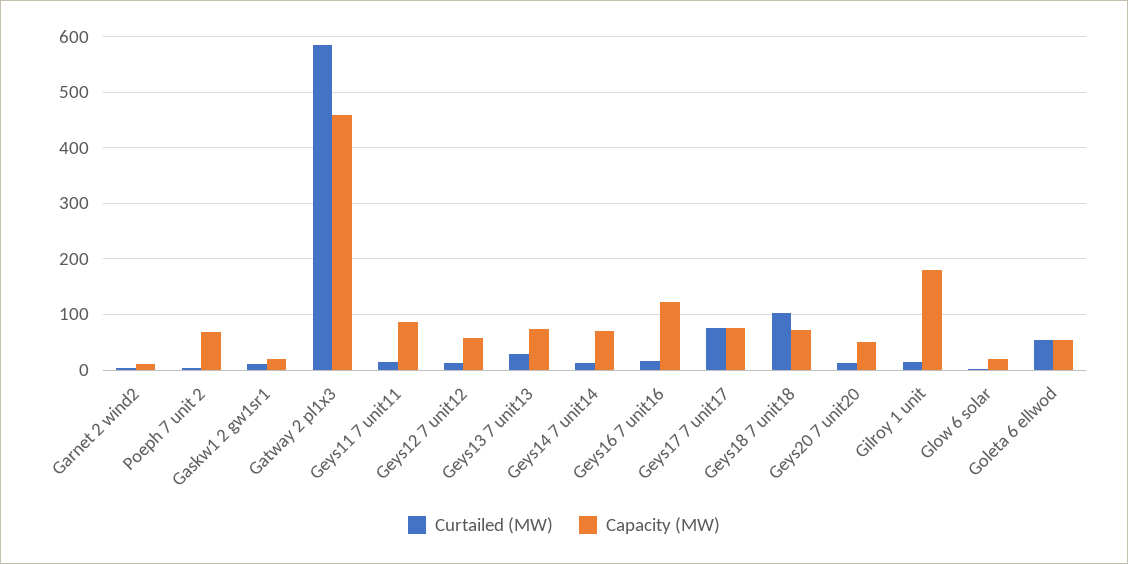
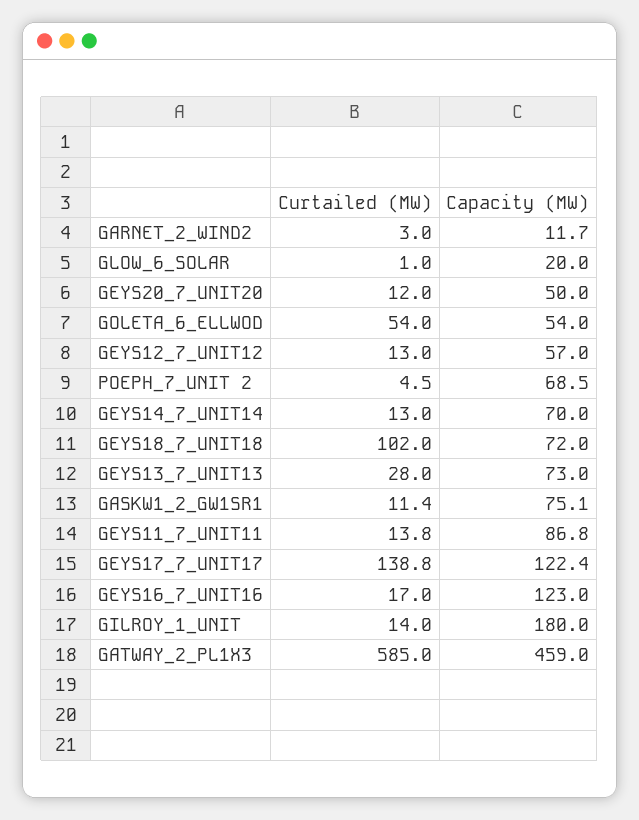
  {
    "Curtailed (MW)": {
      "Garnet 2 wind2": 3,
      "Poeph 7 unit 2": 4.5,
      "Gaskw1 2 gw1sr1": 11.4,
      "Gatway 2 pl1x3": 585,
      "Geys11 7 unit11": 13.8,
      "Geys12 7 unit12": 13,
      "Geys13 7 unit13": 28,
      "Geys14 7 unit14": 13,
      "Geys16 7 unit16": 17,
-     "Geys17 7 unit17": 80,
+     "Geys17 7 unit17": 138.8,
      "Geys18 7 unit18": 102,
      "Geys20 7 unit20": 12,
      "Gilroy 1 unit": 14,
      "Glow 6 solar": 1,
      "Goleta 6 ellwod": 54
    },
    "Capacity (MW)": {
      "Garnet 2 wind2": 11.7,
      "Poeph 7 unit 2": 68.5,
-     "Gaskw1 2 gw1sr1": 20,
+     "Gaskw1 2 gw1sr1": 75.1,
      "Gatway 2 pl1x3": 459,
      "Geys11 7 unit11": 86.8,
      "Geys12 7 unit12": 57,
      "Geys13 7 unit13": 73,
      "Geys14 7 unit14": 70,
      "Geys16 7 unit16": 123,
-     "Geys17 7 unit17": 80,
+     "Geys17 7 unit17": 122.4,
      "Geys18 7 unit18": 72,
      "Geys20 7 unit20": 50,
      "Gilroy 1 unit": 180,
      "Glow 6 solar": 20,
      "Goleta 6 ellwod": 54
    }
  }

